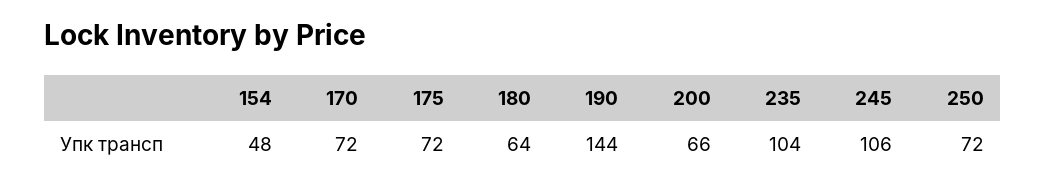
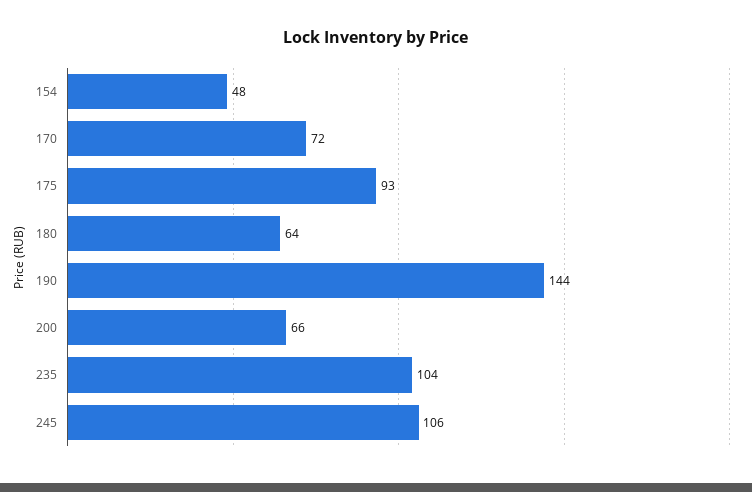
  {
    "154": 48,
    "170": 72,
-   "175": 72,
+   "175": 93,
    "180": 64,
    "190": 144,
    "200": 66,
    "235": 104,
-   "245": 106,
+   "245": 106
-   "250": 72
  }

